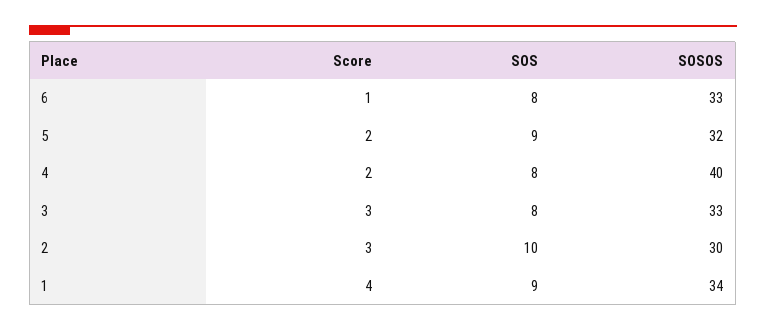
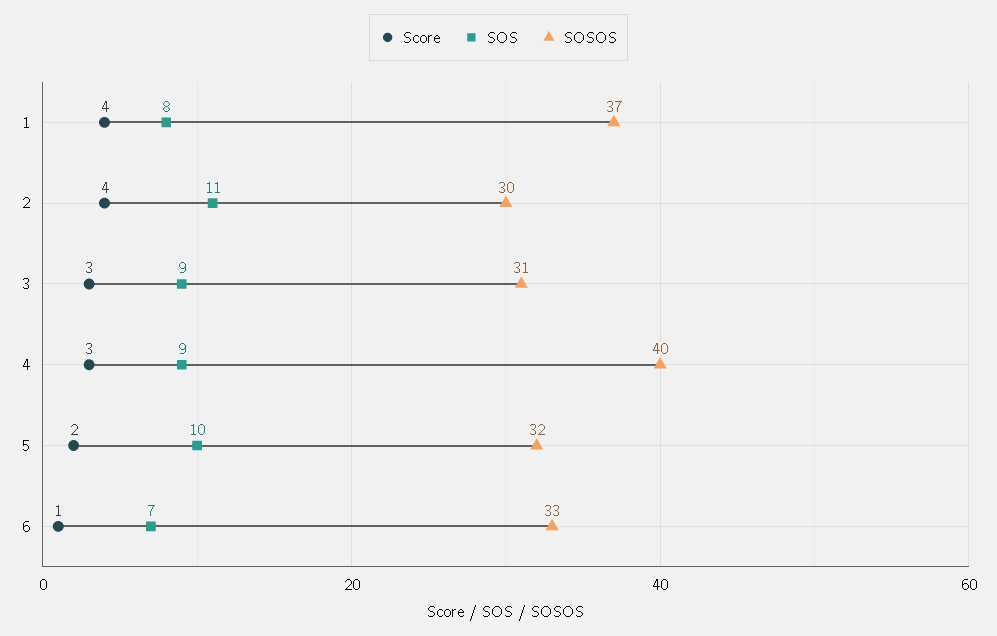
  {
    "Score": {
      "6": 1,
      "5": 2,
-     "4": 2,
+     "4": 3,
      "3": 3,
-     "2": 3,
+     "2": 4,
      "1": 4
    },
    "SOS": {
-     "6": 8,
+     "6": 7,
-     "5": 9,
+     "5": 10,
-     "4": 8,
+     "4": 9,
-     "3": 8,
+     "3": 9,
-     "2": 10,
+     "2": 11,
-     "1": 9
+     "1": 8
    },
    "SOSOS": {
      "6": 33,
      "5": 32,
      "4": 40,
-     "3": 33,
+     "3": 31,
      "2": 30,
-     "1": 34
+     "1": 37
    }
  }

